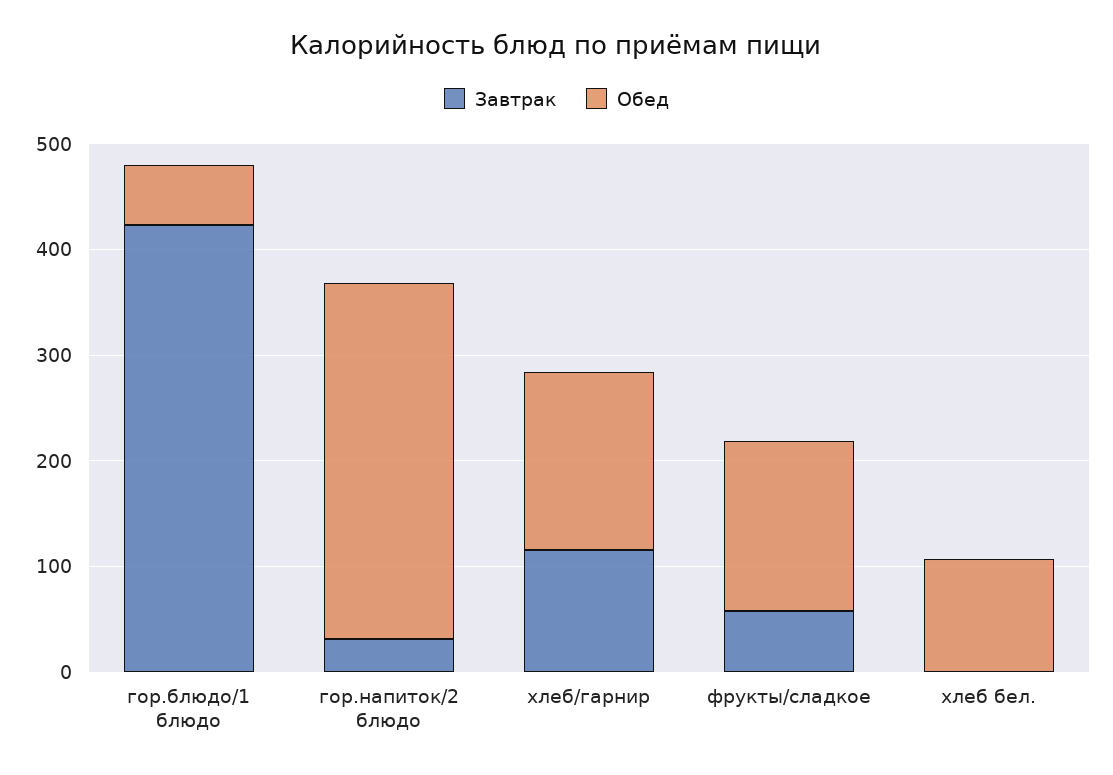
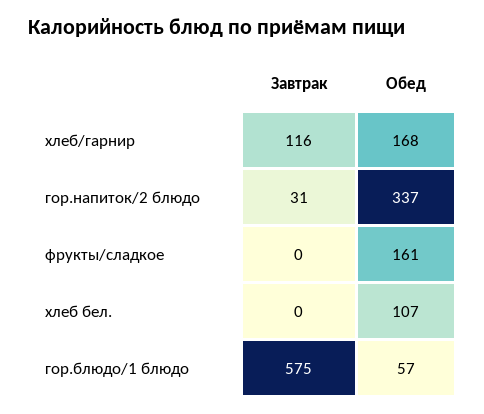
  {
    "Завтрак": {
-     "гор.блюдо/1 блюдо": 420,
+     "гор.блюдо/1 блюдо": 575,
      "гор.напиток/2 блюдо": 31,
      "хлеб/гарнир": 116,
-     "фрукты/сладкое": 60,
+     "фрукты/сладкое": 0,
      "хлеб бел.": 0
    },
    "Обед": {
      "гор.блюдо/1 блюдо": 57,
      "гор.напиток/2 блюдо": 337,
      "хлеб/гарнир": 168,
      "фрукты/сладкое": 161,
      "хлеб бел.": 107
    }
  }

